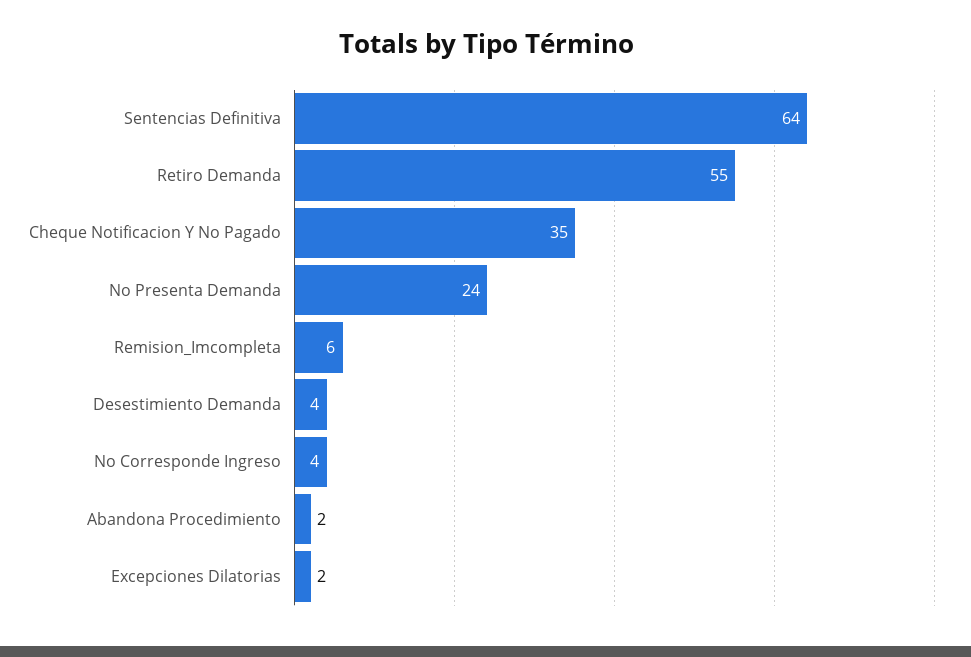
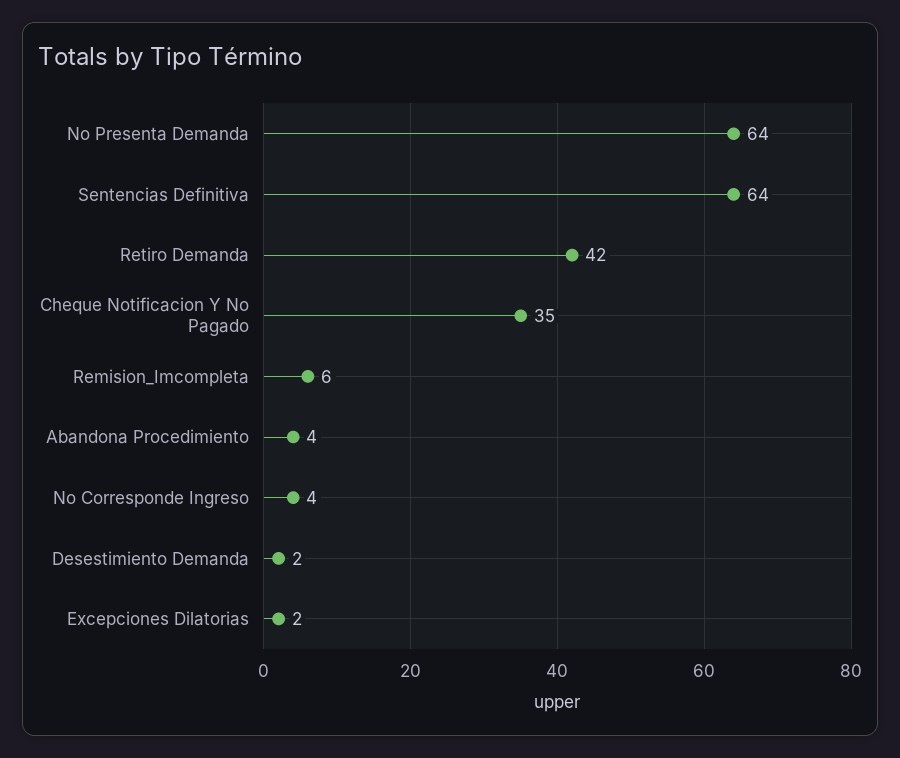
  {
    "Sentencias Definitiva": 64,
-   "Retiro Demanda": 55,
+   "Retiro Demanda": 42,
    "Cheque Notificacion Y No Pagado": 35,
-   "No Presenta Demanda": 24,
+   "No Presenta Demanda": 64,
    "Remision_Imcompleta": 6,
-   "Desestimiento Demanda": 4,
+   "Desestimiento Demanda": 2,
    "No Corresponde Ingreso": 4,
-   "Abandona Procedimiento": 2,
+   "Abandona Procedimiento": 4,
    "Excepciones Dilatorias": 2
  }

